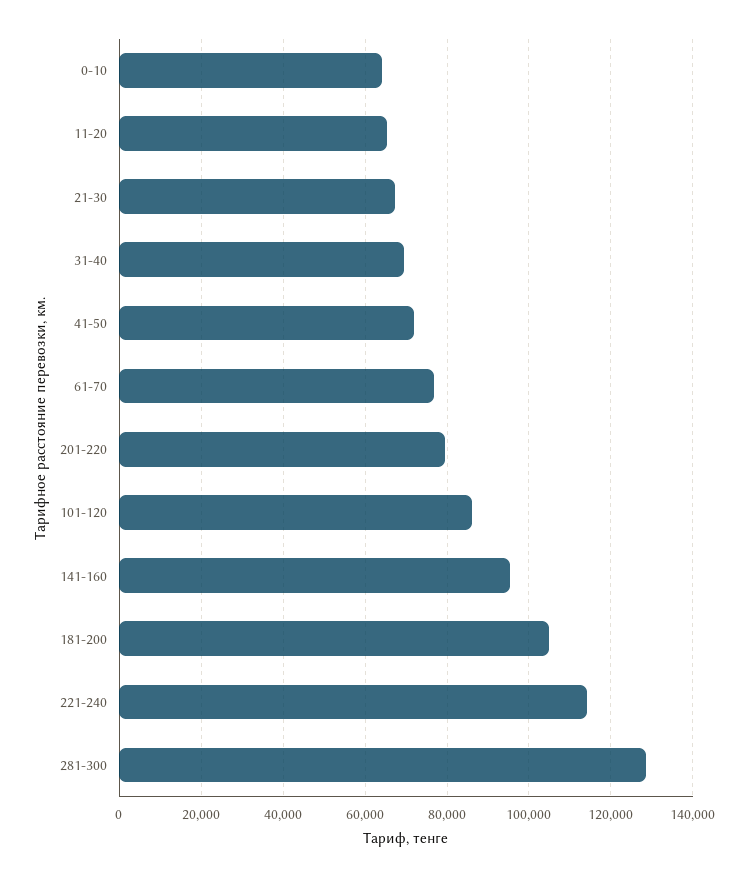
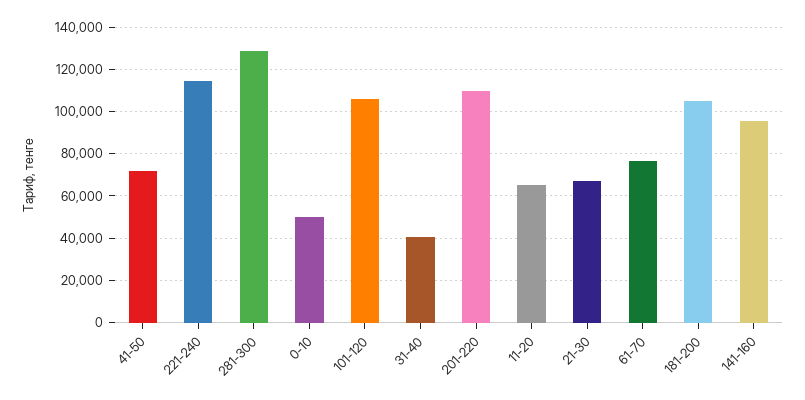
  {
-   "0-10": 64000,
+   "0-10": 50000,
    "11-20": 66000,
    "21-30": 68000,
-   "31-40": 70000,
+   "31-40": 40000,
    "41-50": 72000,
    "61-70": 76000,
-   "201-220": 80000,
+   "201-220": 110000,
-   "101-120": 86000,
+   "101-120": 105000,
    "141-160": 96000,
    "181-200": 104000,
    "221-240": 114000,
    "281-300": 128000
  }

